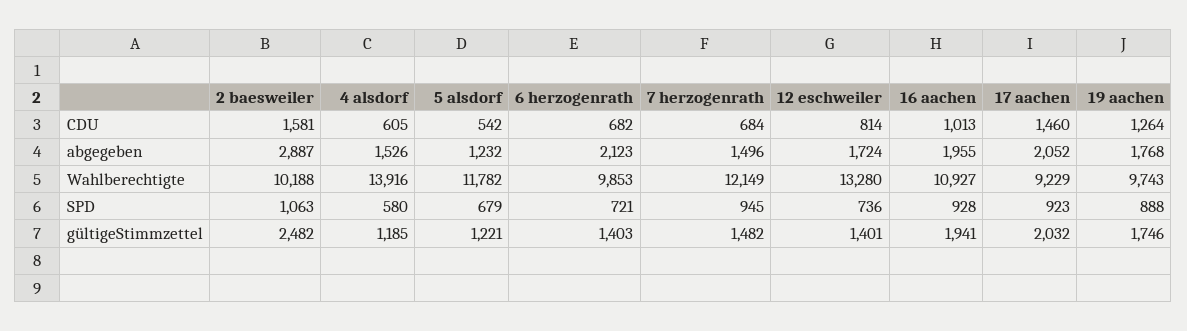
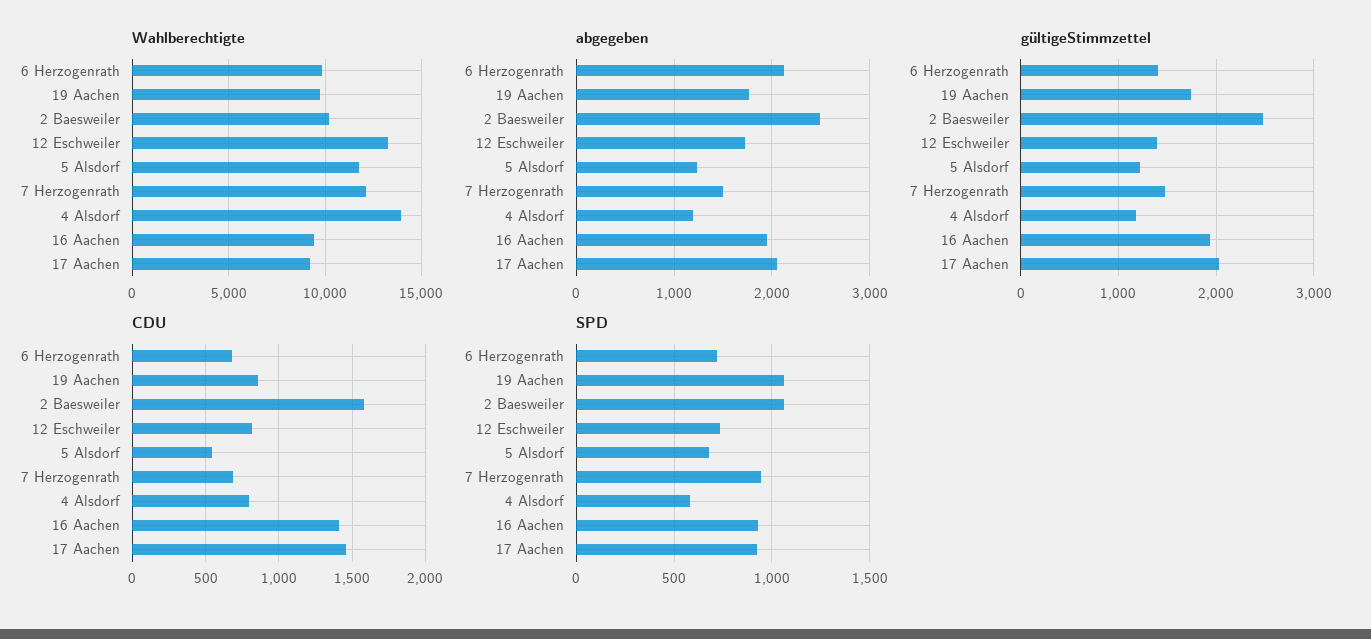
  {
    "CDU": {
      "2 baesweiler": 1581,
-     "4 alsdorf": 605,
+     "4 alsdorf": 800,
      "5 alsdorf": 542,
      "6 herzogenrath": 682,
      "7 herzogenrath": 684,
      "12 eschweiler": 814,
-     "16 aachen": 1013,
+     "16 aachen": 1400,
      "17 aachen": 1460,
-     "19 aachen": 1264
+     "19 aachen": 850
    },
    "abgegeben": {
-     "2 baesweiler": 2887,
+     "2 baesweiler": 2500,
-     "4 alsdorf": 1526,
+     "4 alsdorf": 1200,
      "5 alsdorf": 1232,
      "6 herzogenrath": 2123,
      "7 herzogenrath": 1496,
      "12 eschweiler": 1724,
      "16 aachen": 1955,
      "17 aachen": 2052,
      "19 aachen": 1768
    },
    "Wahlberechtigte": {
      "2 baesweiler": 10188,
      "4 alsdorf": 13916,
      "5 alsdorf": 11782,
      "6 herzogenrath": 9853,
      "7 herzogenrath": 12149,
      "12 eschweiler": 13280,
-     "16 aachen": 10927,
+     "16 aachen": 9500,
      "17 aachen": 9229,
      "19 aachen": 9743
    },
    "SPD": {
      "2 baesweiler": 1063,
      "4 alsdorf": 580,
      "5 alsdorf": 679,
      "6 herzogenrath": 721,
      "7 herzogenrath": 945,
      "12 eschweiler": 736,
      "16 aachen": 928,
      "17 aachen": 923,
-     "19 aachen": 888
+     "19 aachen": 1050
    },
    "gültigeStimmzettel": {
      "2 baesweiler": 2482,
      "4 alsdorf": 1185,
      "5 alsdorf": 1221,
      "6 herzogenrath": 1403,
      "7 herzogenrath": 1482,
      "12 eschweiler": 1401,
      "16 aachen": 1941,
      "17 aachen": 2032,
      "19 aachen": 1746
    }
  }

